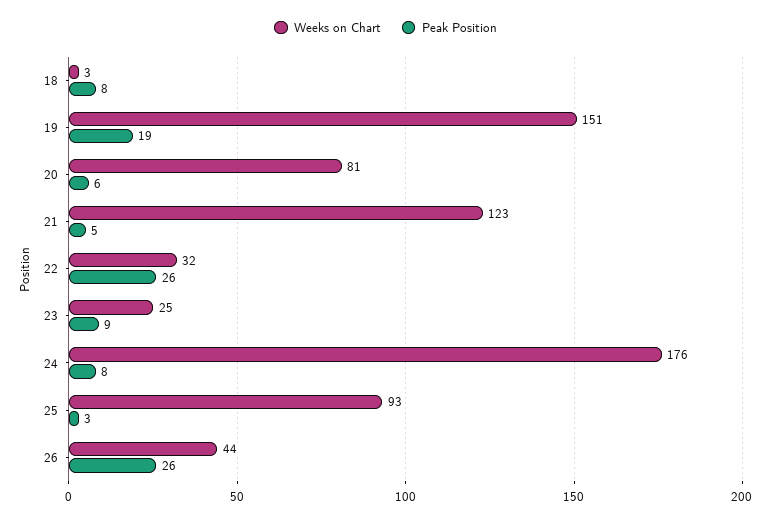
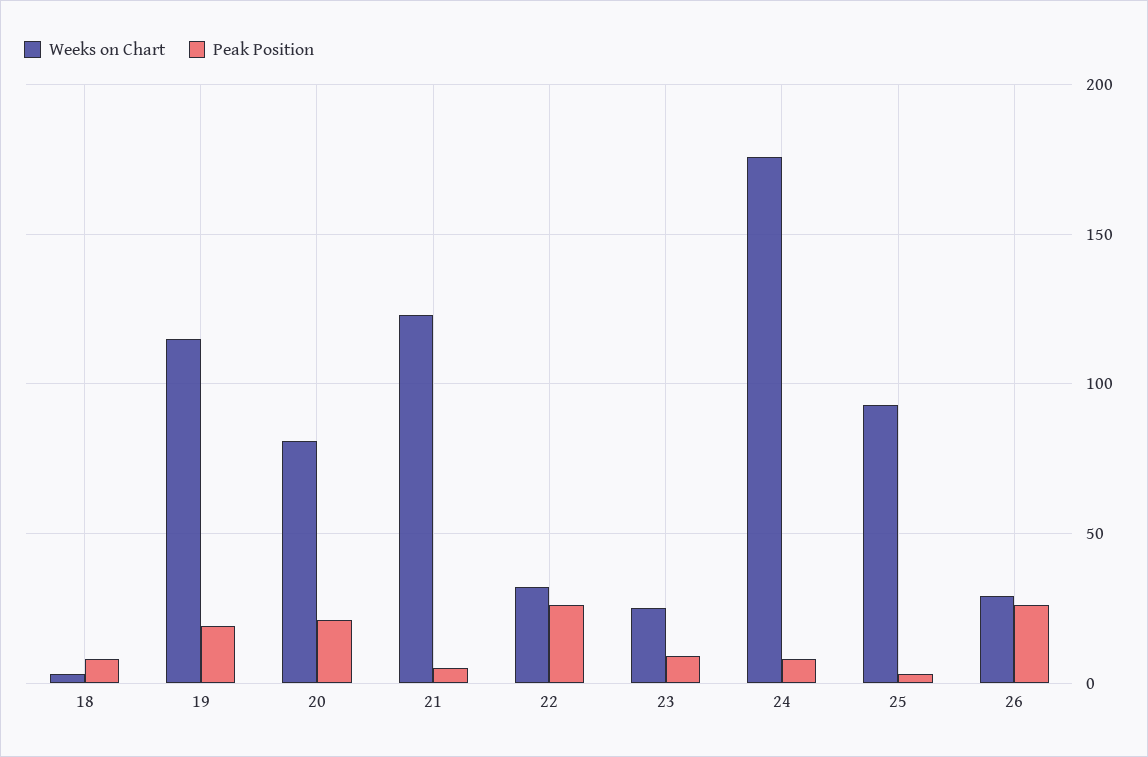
  {
    "Weeks on Chart": {
      "18": 3,
-     "19": 151,
+     "19": 115,
      "20": 81,
      "21": 123,
      "22": 32,
      "23": 25,
      "24": 176,
      "25": 93,
-     "26": 44
+     "26": 30
    },
    "Peak Position": {
      "18": 8,
      "19": 19,
-     "20": 6,
+     "20": 20,
      "21": 5,
      "22": 26,
      "23": 9,
      "24": 8,
      "25": 3,
      "26": 26
    }
  }

